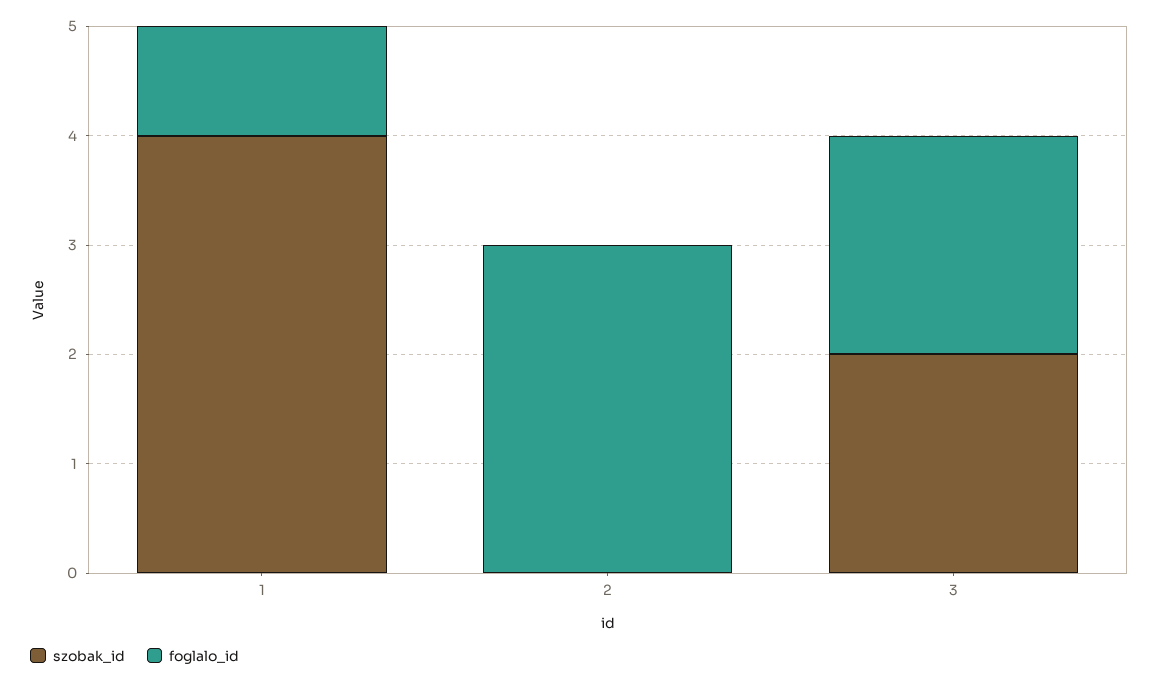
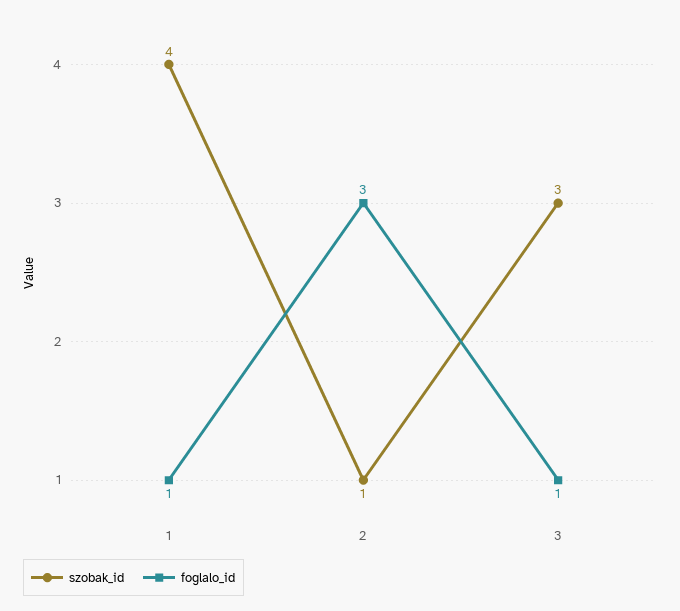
  {
    "szobak_id": {
      "1": 4,
-     "2": 0,
+     "2": 1,
-     "3": 2
+     "3": 3
    },
    "foglalo_id": {
      "1": 1,
      "2": 3,
-     "3": 2
+     "3": 1
    }
  }

